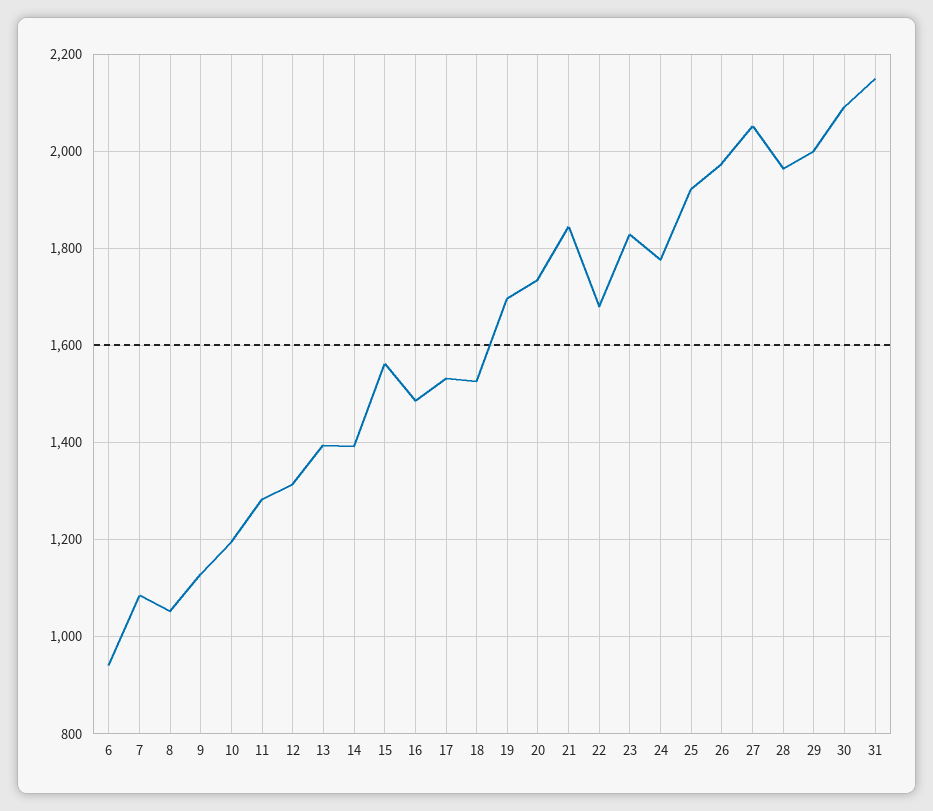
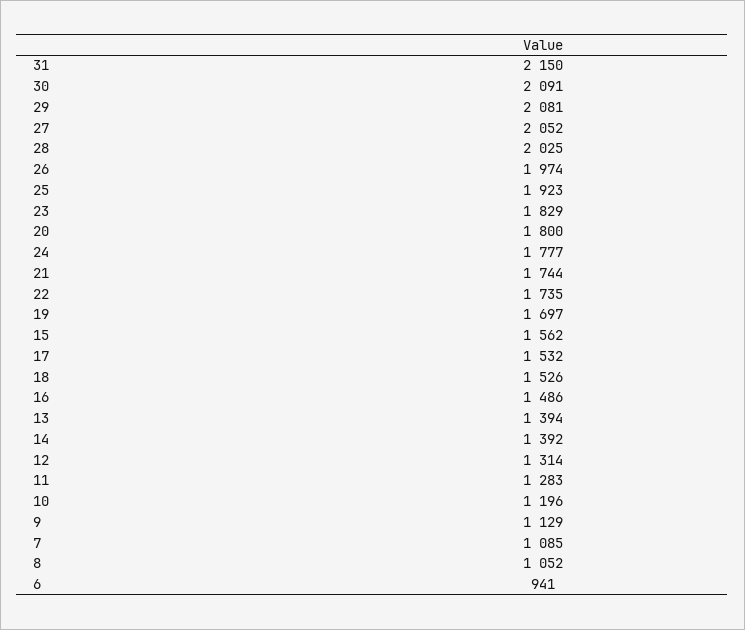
  {
    "6": 941,
    "7": 1085,
    "8": 1052,
    "9": 1129,
    "10": 1196,
    "11": 1283,
    "12": 1314,
    "13": 1394,
    "14": 1392,
    "15": 1562,
    "16": 1486,
    "17": 1532,
    "18": 1526,
    "19": 1697,
-   "20": 1740,
+   "20": 1800,
-   "21": 1840,
+   "21": 1744,
-   "22": 1680,
+   "22": 1735,
    "23": 1829,
    "24": 1777,
    "25": 1923,
    "26": 1974,
    "27": 2052,
-   "28": 1960,
+   "28": 2025,
-   "29": 2000,
+   "29": 2081,
    "30": 2091,
    "31": 2150
  }

